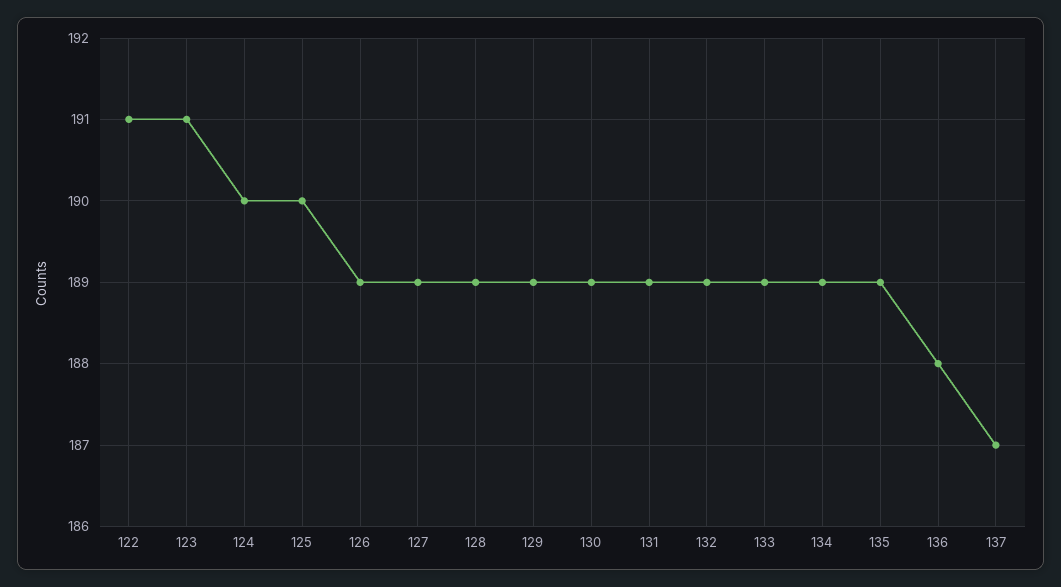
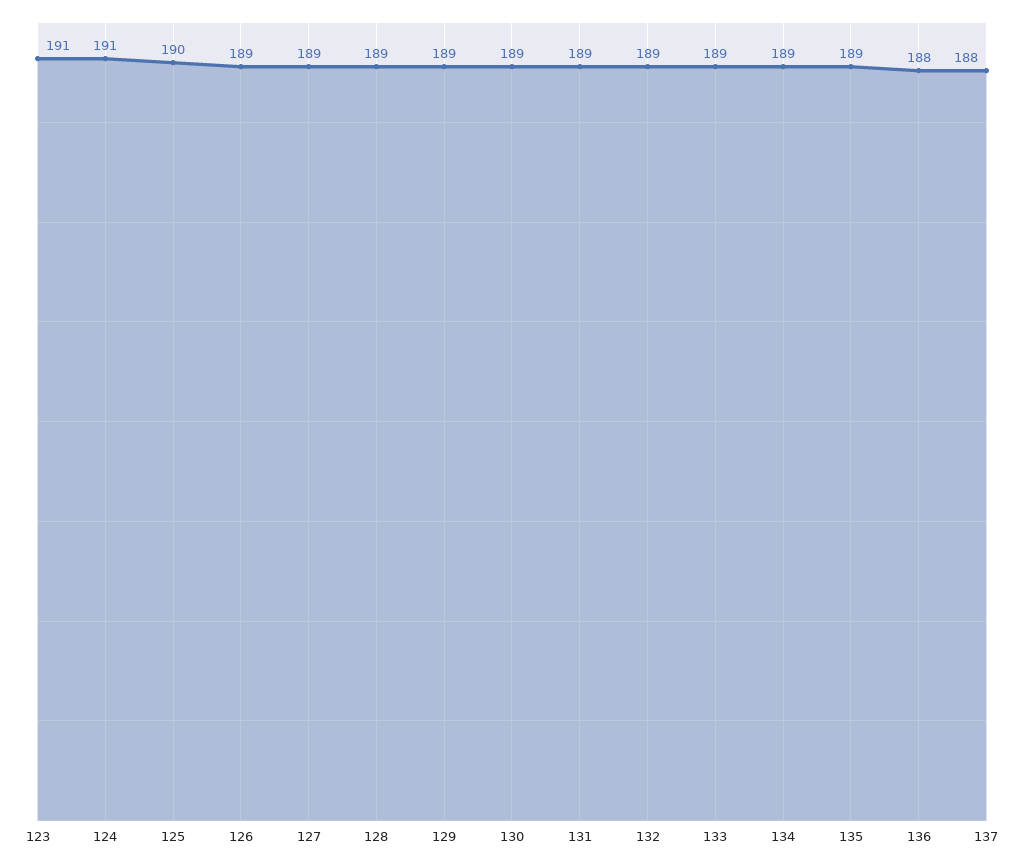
  {
-   "122": 191,
    "123": 191,
-   "124": 190,
+   "124": 191,
    "125": 190,
    "126": 189,
    "127": 189,
    "128": 189,
    "129": 189,
    "130": 189,
    "131": 189,
    "132": 189,
    "133": 189,
    "134": 189,
    "135": 189,
    "136": 188,
-   "137": 187
+   "137": 188
  }

